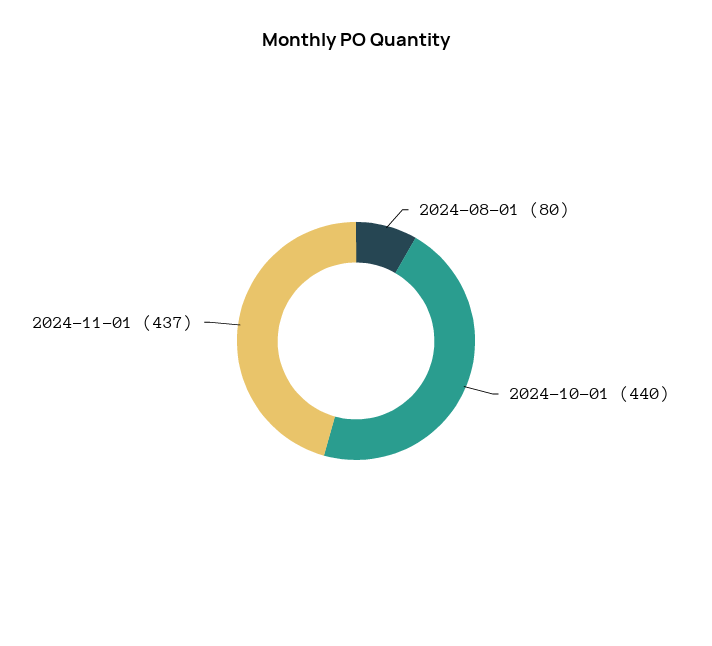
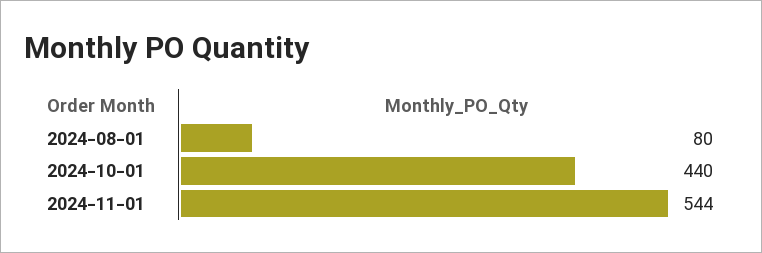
  {
    "2024-08-01": 80,
    "2024-10-01": 440,
-   "2024-11-01": 437
+   "2024-11-01": 544
  }

